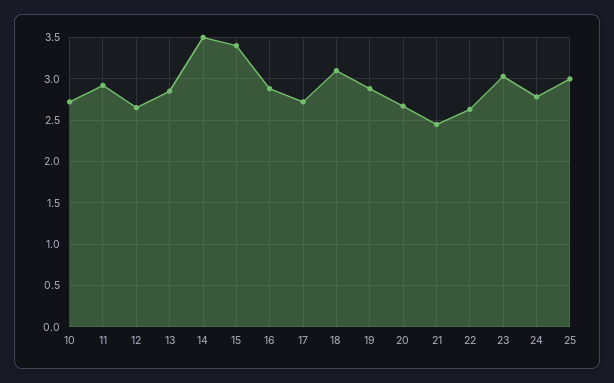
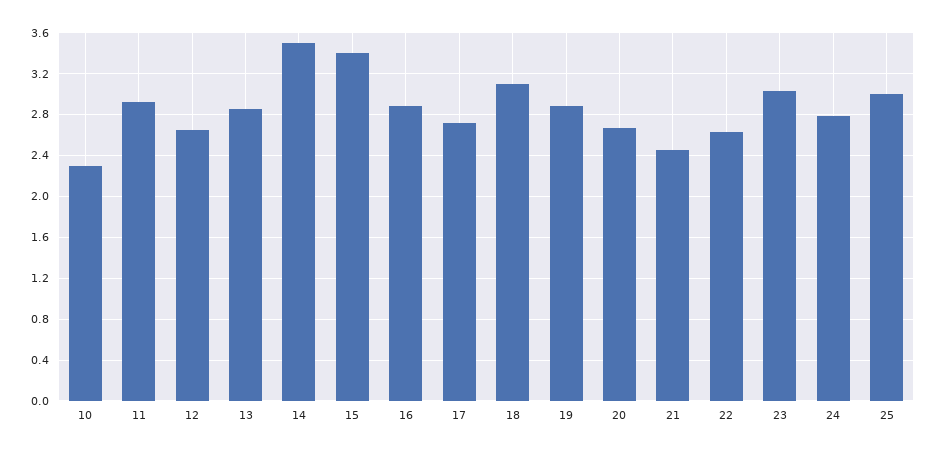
  {
-   "10": 2.7,
+   "10": 2.3,
    "11": 2.9,
    "12": 2.7,
    "13": 2.9,
    "14": 3.5,
    "15": 3.4,
    "16": 2.9,
    "17": 2.7,
    "18": 3.1,
    "19": 2.9,
    "20": 2.7,
    "21": 2.5,
    "22": 2.6,
    "23": 3,
    "24": 2.8,
    "25": 3
  }

